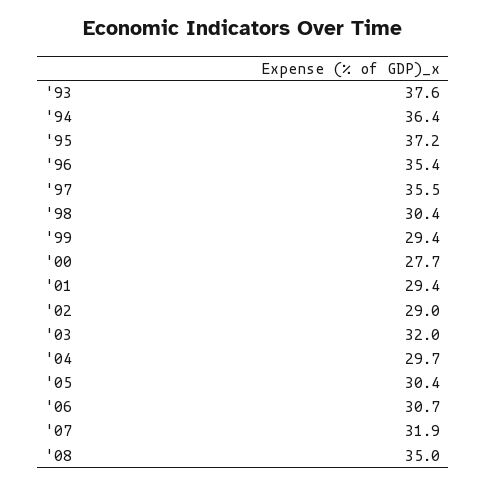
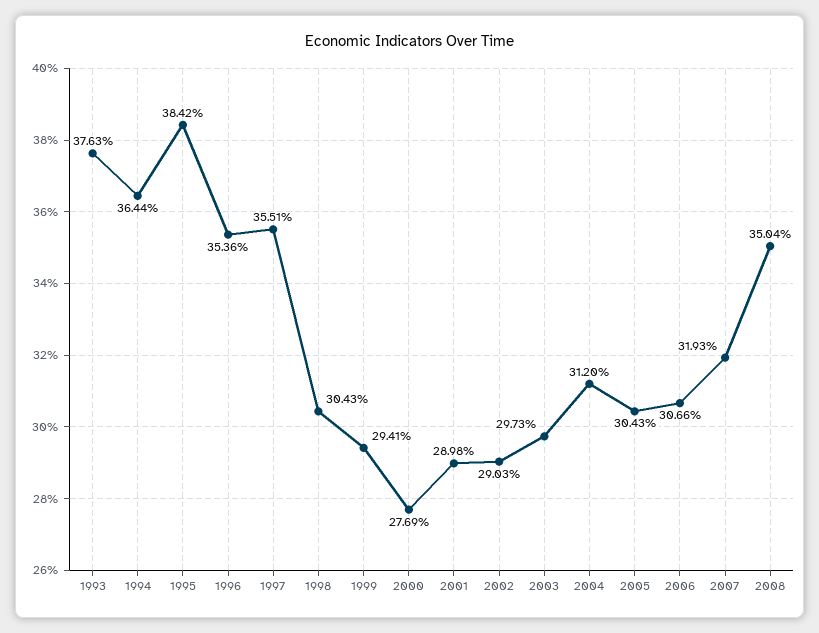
  {
    "'93": 37.63,
    "'94": 36.44,
-   "'95": 37.2,
+   "'95": 38.42,
    "'96": 35.36,
    "'97": 35.51,
    "'98": 30.43,
    "'99": 29.41,
    "'00": 27.69,
-   "'01": 29.4,
+   "'01": 28.98,
    "'02": 29.03,
-   "'03": 32,
+   "'03": 29.73,
-   "'04": 29.7,
+   "'04": 31.2,
    "'05": 30.43,
    "'06": 30.66,
    "'07": 31.93,
    "'08": 35.04
  }

